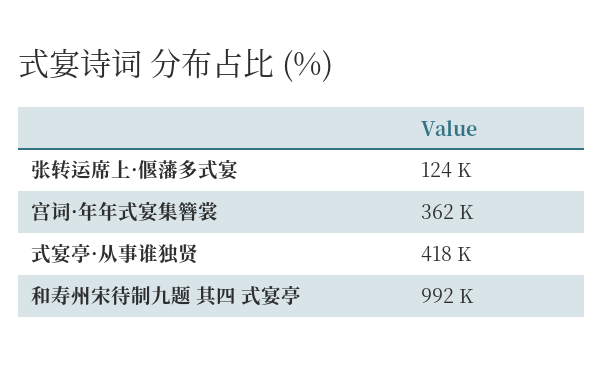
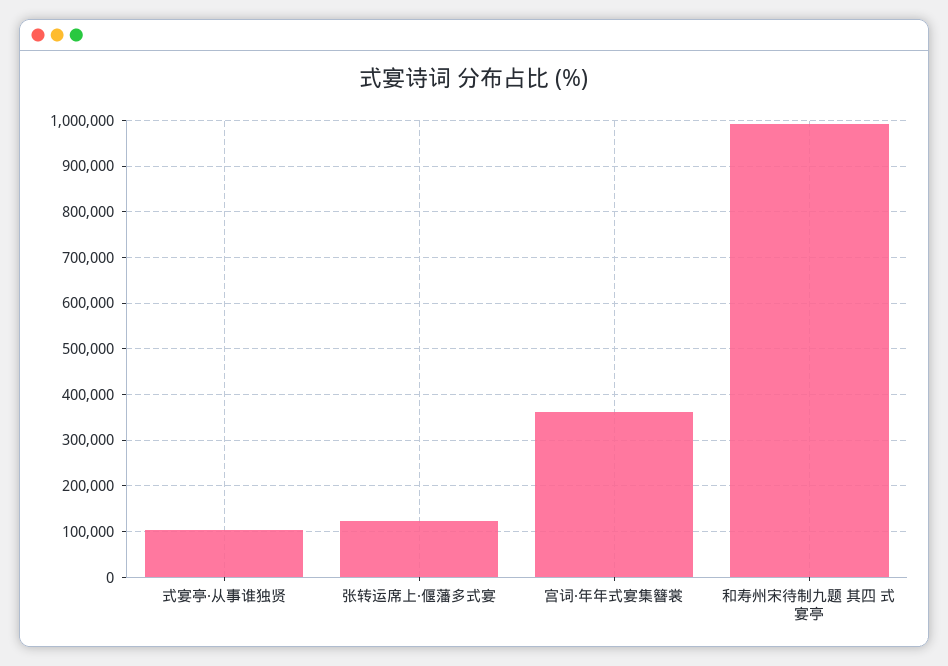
  {
    "张转运席上·偃藩多式宴": 124000,
    "宫词·年年式宴集簪裳": 362000,
-   "式宴亭·从事谁独贤": 418000,
+   "式宴亭·从事谁独贤": 100000,
    "和寿州宋待制九题 其四 式宴亭": 992000
  }

